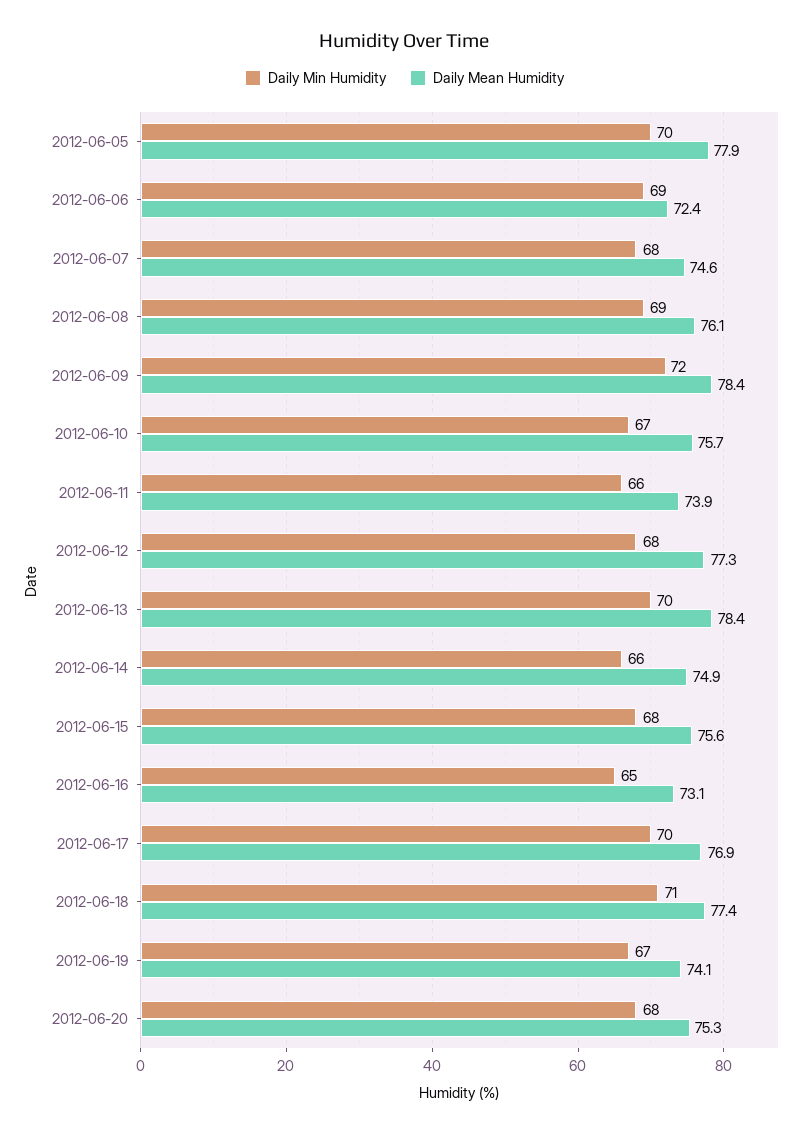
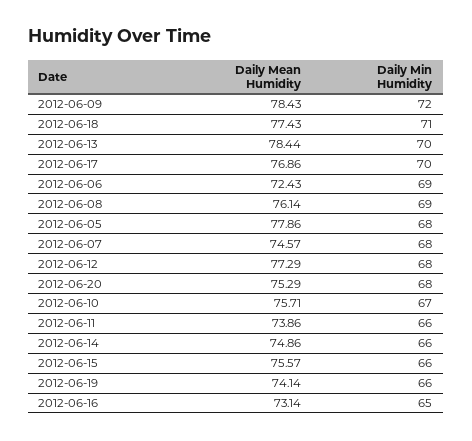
  {
    "Daily Min Humidity": {
-     "2012-06-05": 70,
+     "2012-06-05": 68,
      "2012-06-06": 69,
      "2012-06-07": 68,
      "2012-06-08": 69,
      "2012-06-09": 72,
      "2012-06-10": 67,
      "2012-06-11": 66,
      "2012-06-12": 68,
      "2012-06-13": 70,
      "2012-06-14": 66,
-     "2012-06-15": 68,
+     "2012-06-15": 66,
      "2012-06-16": 65,
      "2012-06-17": 70,
      "2012-06-18": 71,
-     "2012-06-19": 67,
+     "2012-06-19": 66,
      "2012-06-20": 68
    },
    "Daily Mean Humidity": {
      "2012-06-05": 77.86,
      "2012-06-06": 72.43,
      "2012-06-07": 74.57,
      "2012-06-08": 76.14,
      "2012-06-09": 78.43,
      "2012-06-10": 75.71,
      "2012-06-11": 73.86,
      "2012-06-12": 77.29,
      "2012-06-13": 78.44,
      "2012-06-14": 74.86,
      "2012-06-15": 75.57,
      "2012-06-16": 73.14,
      "2012-06-17": 76.86,
      "2012-06-18": 77.43,
      "2012-06-19": 74.14,
      "2012-06-20": 75.29
    }
  }

